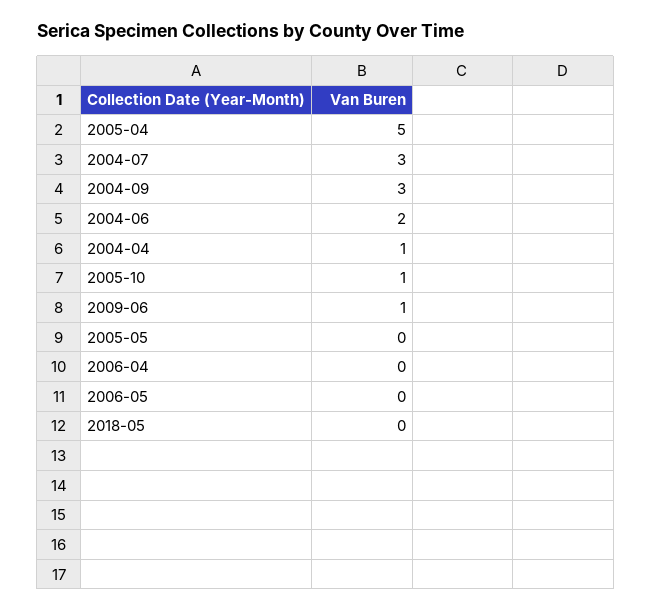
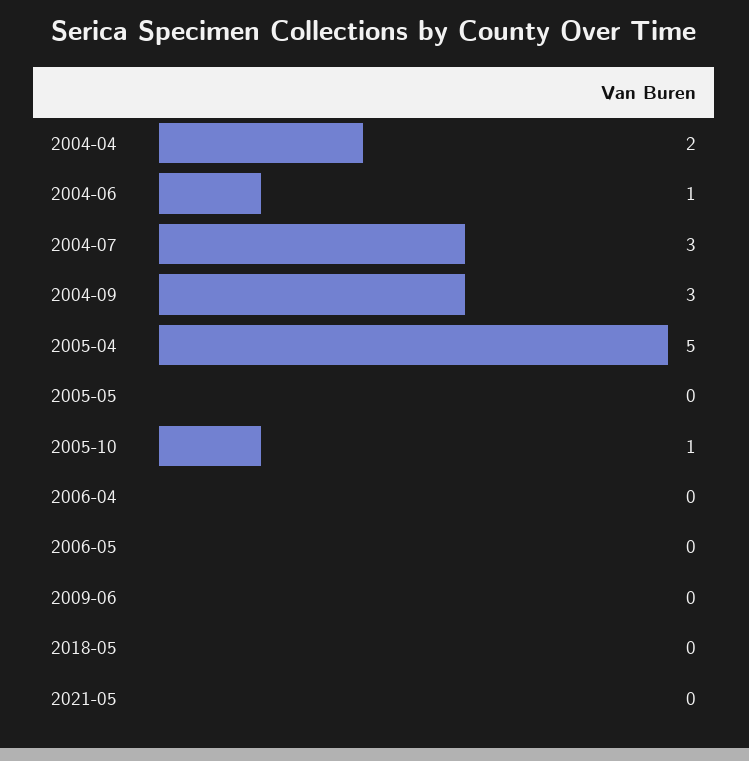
  {
    "2005-04": 5,
    "2004-07": 3,
    "2004-09": 3,
-   "2004-06": 2,
+   "2004-06": 1,
-   "2004-04": 1,
+   "2004-04": 2,
    "2005-10": 1,
-   "2009-06": 1,
+   "2009-06": 0,
    "2005-05": 0,
    "2006-04": 0,
    "2006-05": 0,
-   "2018-05": 0
+   "2018-05": 0,
+   "2021-05": 0
  }

